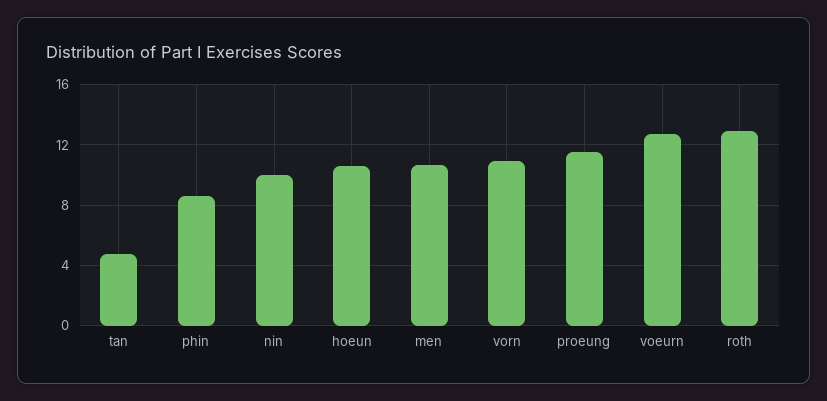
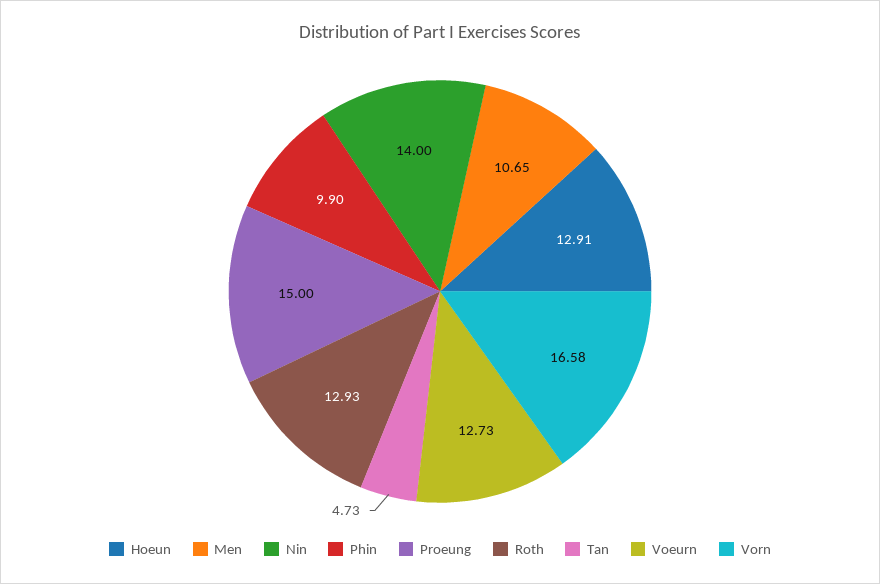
  {
    "tan": 4.73,
-   "phin": 8.5,
+   "phin": 9.9,
-   "nin": 10,
+   "nin": 14,
-   "hoeun": 10.5,
+   "hoeun": 12.91,
    "men": 10.65,
-   "vorn": 11,
+   "vorn": 16.58,
-   "proeung": 11.5,
+   "proeung": 15,
    "voeurn": 12.73,
    "roth": 12.93
  }

